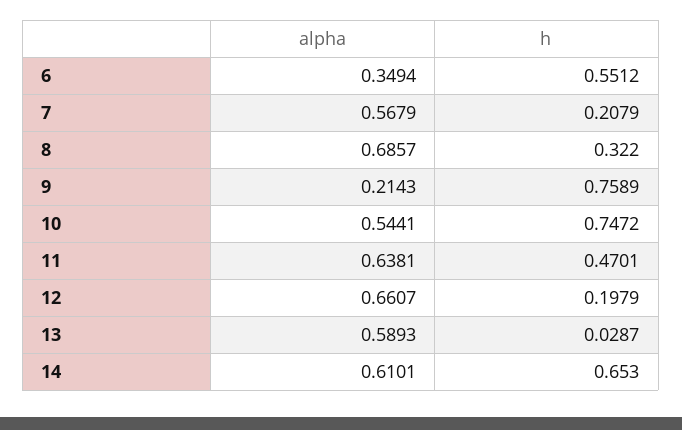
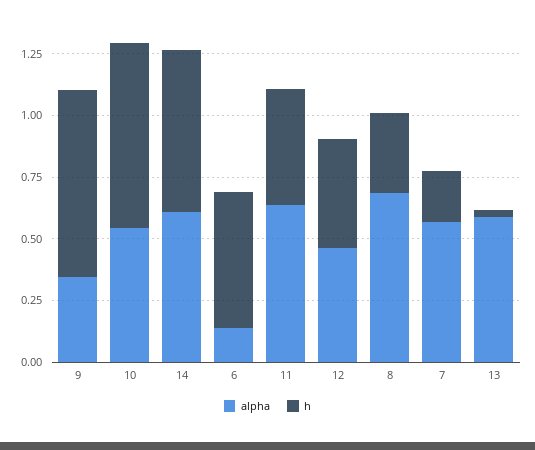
  {
    "alpha": {
-     "6": 0.3494,
+     "6": 0.15,
      "7": 0.5679,
      "8": 0.6857,
-     "9": 0.2143,
+     "9": 0.35,
      "10": 0.5441,
      "11": 0.6381,
-     "12": 0.6607,
+     "12": 0.45,
      "13": 0.5893,
      "14": 0.6101
    },
    "h": {
      "6": 0.5512,
      "7": 0.2079,
      "8": 0.322,
      "9": 0.7589,
      "10": 0.7472,
      "11": 0.4701,
-     "12": 0.1979,
+     "12": 0.45,
      "13": 0.0287,
      "14": 0.653
    }
  }

